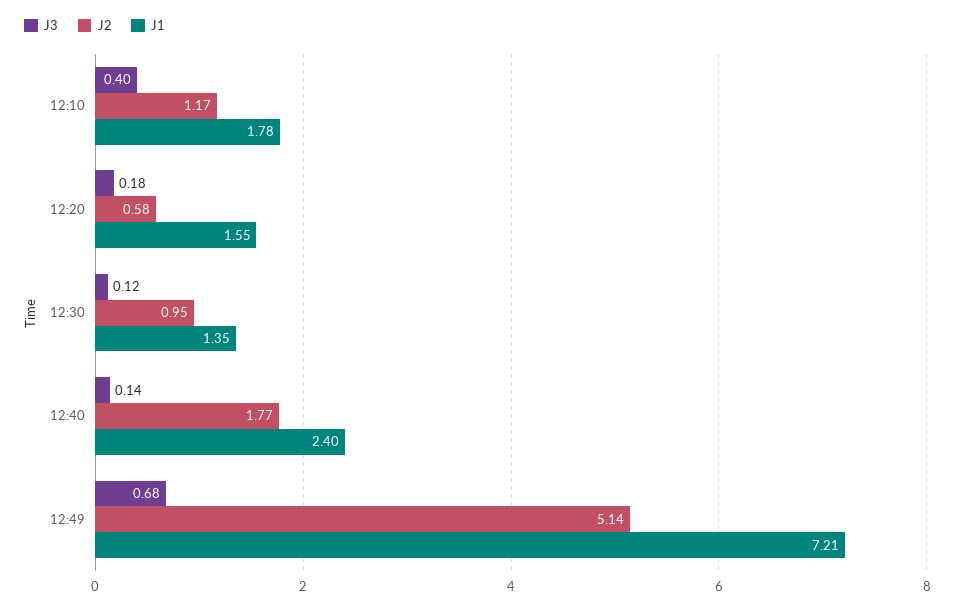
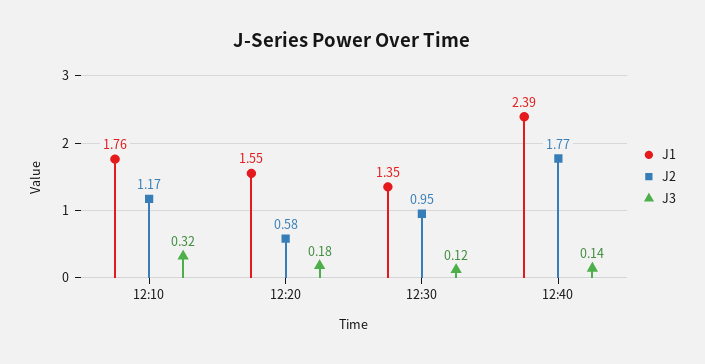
  {
    "J3": {
-     "12:10": 0.4,
+     "12:10": 0.32,
      "12:20": 0.18,
      "12:30": 0.12,
-     "12:40": 0.14,
+     "12:40": 0.14
-     "12:49": 0.68
    },
    "J2": {
      "12:10": 1.17,
      "12:20": 0.58,
      "12:30": 0.95,
-     "12:40": 1.77,
+     "12:40": 1.77
-     "12:49": 5.14
    },
    "J1": {
-     "12:10": 1.78,
+     "12:10": 1.76,
      "12:20": 1.55,
      "12:30": 1.35,
-     "12:40": 2.4,
+     "12:40": 2.39
-     "12:49": 7.21
    }
  }

